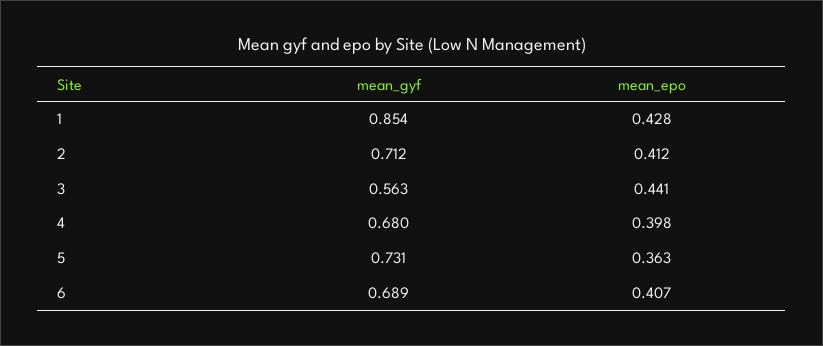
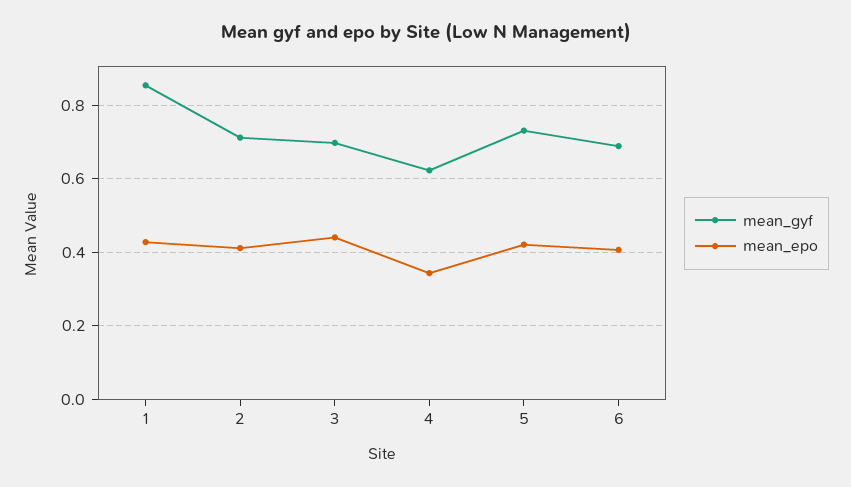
  {
    "mean_gyf": {
      "1": 0.854,
      "2": 0.712,
-     "3": 0.563,
+     "3": 0.7,
-     "4": 0.68,
+     "4": 0.62,
      "5": 0.731,
      "6": 0.689
    },
    "mean_epo": {
      "1": 0.428,
      "2": 0.412,
      "3": 0.441,
-     "4": 0.398,
+     "4": 0.34,
-     "5": 0.363,
+     "5": 0.42,
      "6": 0.407
    }
  }

